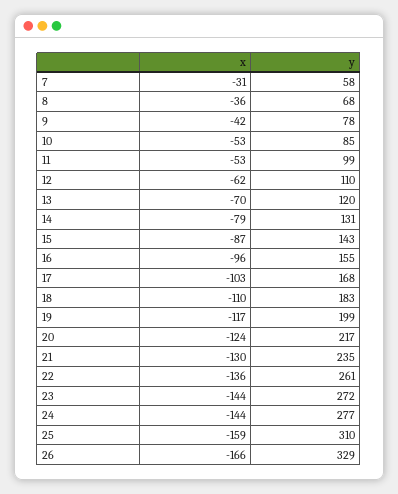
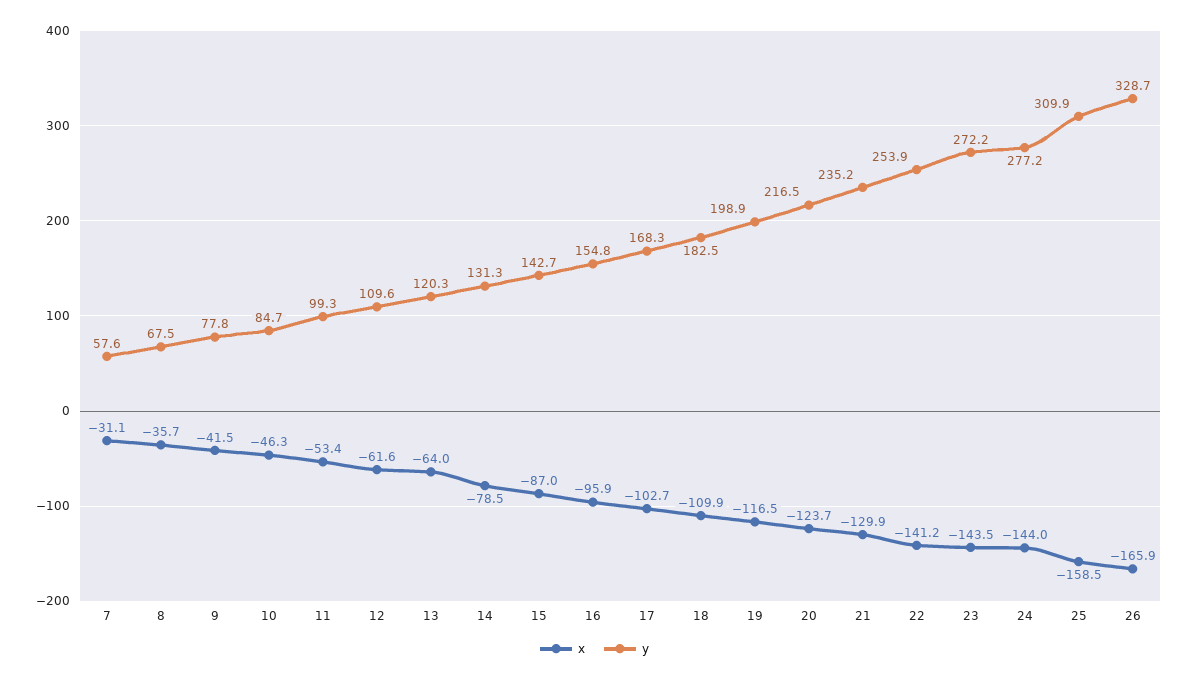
  {
    "x": {
      "7": -31.1,
      "8": -35.7,
      "9": -41.5,
-     "10": -53,
+     "10": -46.3,
      "11": -53.4,
      "12": -61.6,
-     "13": -70,
+     "13": -64,
      "14": -78.5,
      "15": -87,
      "16": -95.9,
      "17": -102.7,
      "18": -109.9,
      "19": -116.5,
      "20": -123.7,
      "21": -129.9,
-     "22": -136,
+     "22": -141.2,
      "23": -143.5,
      "24": -144,
      "25": -158.5,
      "26": -165.9
    },
    "y": {
      "7": 57.6,
      "8": 67.5,
      "9": 77.8,
      "10": 84.7,
      "11": 99.3,
      "12": 109.6,
      "13": 120.3,
      "14": 131.3,
      "15": 142.7,
      "16": 154.8,
      "17": 168.3,
      "18": 182.5,
      "19": 198.9,
      "20": 216.5,
      "21": 235.2,
-     "22": 261,
+     "22": 253.9,
      "23": 272.2,
      "24": 277.2,
      "25": 309.9,
      "26": 328.7
    }
  }

